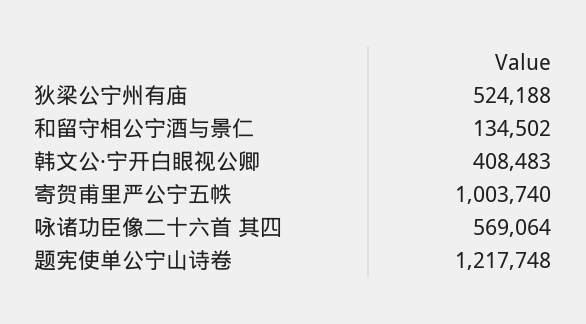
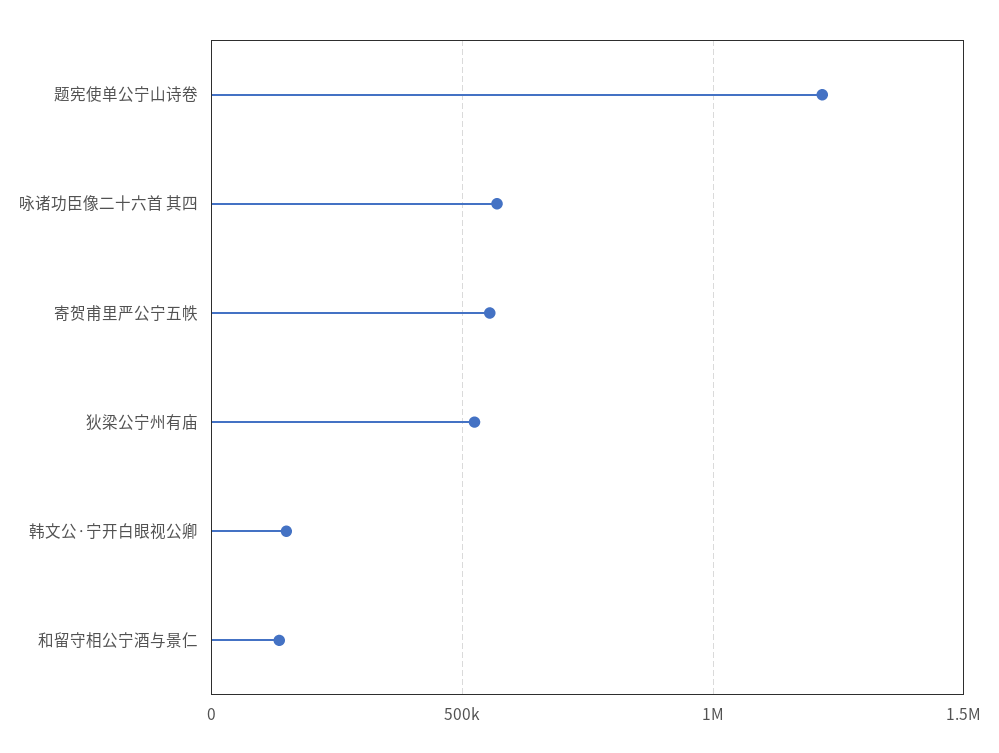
  {
    "狄梁公宁州有庙": 524188,
    "和留守相公宁酒与景仁": 134502,
-   "韩文公·宁开白眼视公卿": 408483,
+   "韩文公·宁开白眼视公卿": 150000,
-   "寄贺甫里严公宁五帙": 1003740,
+   "寄贺甫里严公宁五帙": 550000,
    "咏诸功臣像二十六首 其四": 569064,
    "题宪使单公宁山诗卷": 1217748
  }

